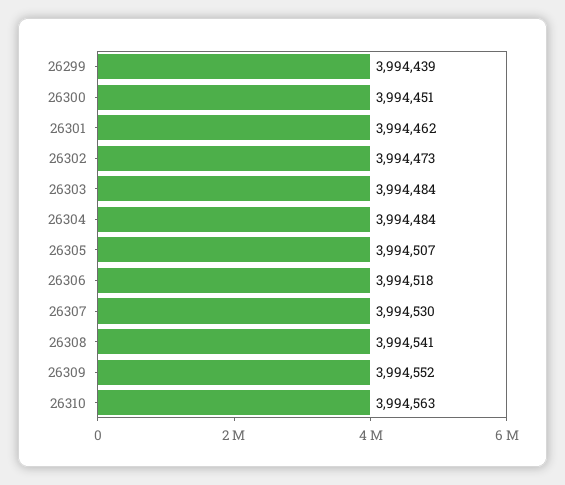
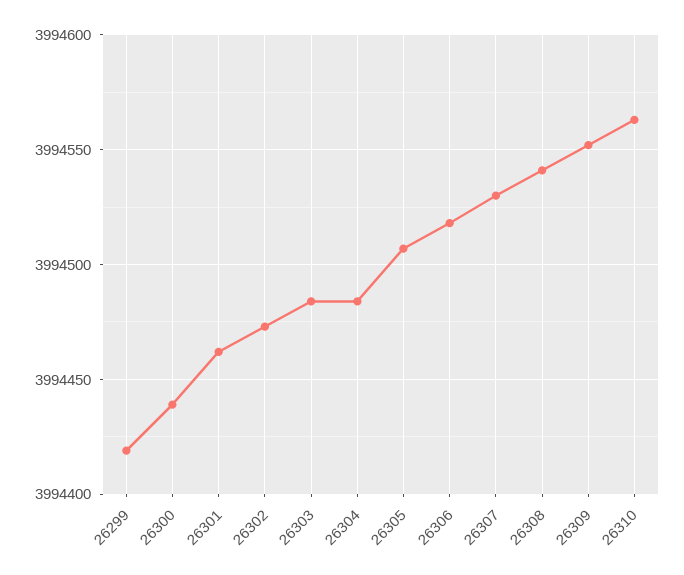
  {
-   "26299": 3994439,
+   "26299": 3994420,
-   "26300": 3994451,
+   "26300": 3994440,
    "26301": 3994462,
    "26302": 3994473,
    "26303": 3994484,
    "26304": 3994484,
    "26305": 3994507,
    "26306": 3994518,
    "26307": 3994530,
    "26308": 3994541,
    "26309": 3994552,
    "26310": 3994563
  }

